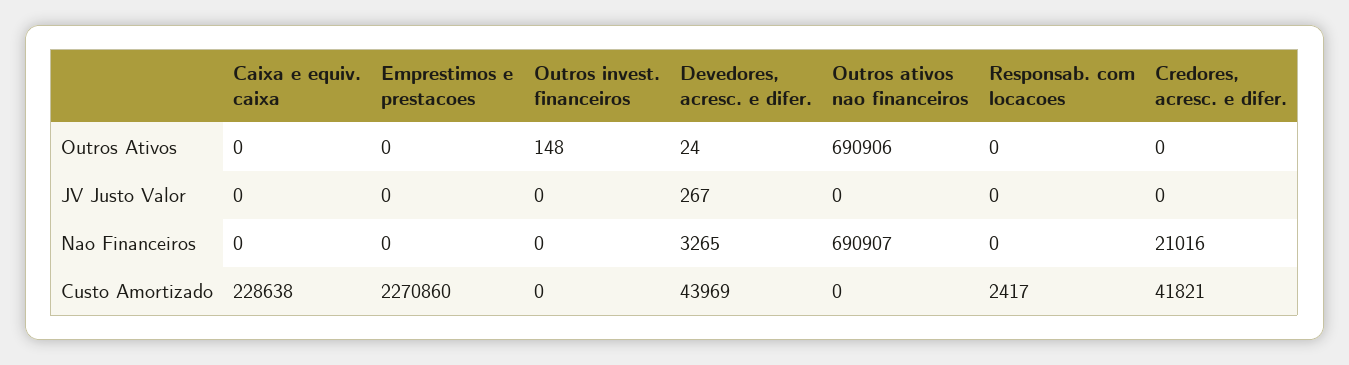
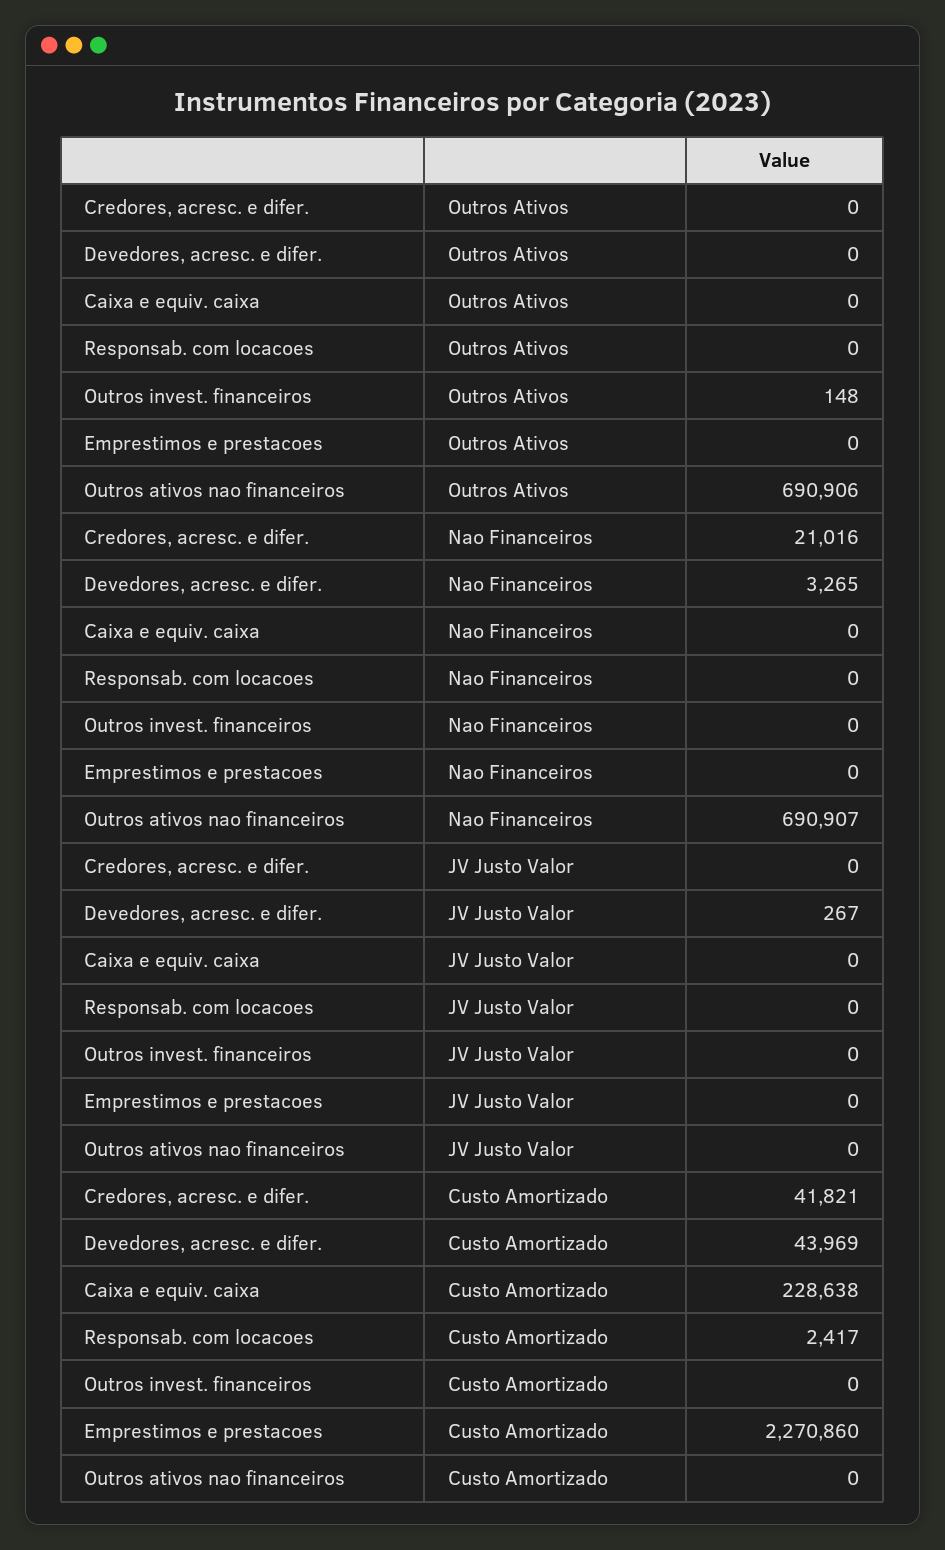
  {
    "Caixa e equiv. caixa": {
      "Outros Ativos": 0,
      "JV Justo Valor": 0,
      "Nao Financeiros": 0,
      "Custo Amortizado": 228638
    },
    "Emprestimos e prestacoes": {
      "Outros Ativos": 0,
      "JV Justo Valor": 0,
      "Nao Financeiros": 0,
      "Custo Amortizado": 2270860
    },
    "Outros invest. financeiros": {
      "Outros Ativos": 148,
      "JV Justo Valor": 0,
      "Nao Financeiros": 0,
      "Custo Amortizado": 0
    },
    "Devedores, acresc. e difer.": {
-     "Outros Ativos": 24,
+     "Outros Ativos": 0,
      "JV Justo Valor": 267,
      "Nao Financeiros": 3265,
      "Custo Amortizado": 43969
    },
    "Outros ativos nao financeiros": {
      "Outros Ativos": 690906,
      "JV Justo Valor": 0,
      "Nao Financeiros": 690907,
      "Custo Amortizado": 0
    },
    "Responsab. com locacoes": {
      "Outros Ativos": 0,
      "JV Justo Valor": 0,
      "Nao Financeiros": 0,
      "Custo Amortizado": 2417
    },
    "Credores, acresc. e difer.": {
      "Outros Ativos": 0,
      "JV Justo Valor": 0,
      "Nao Financeiros": 21016,
      "Custo Amortizado": 41821
    }
  }

